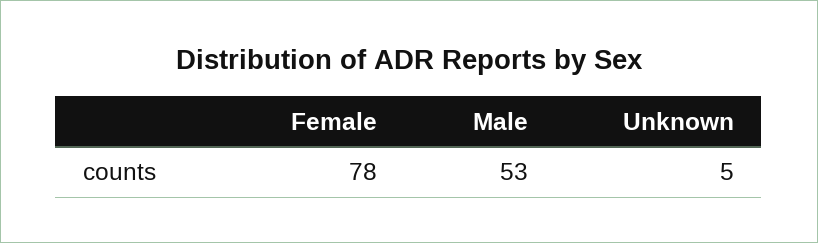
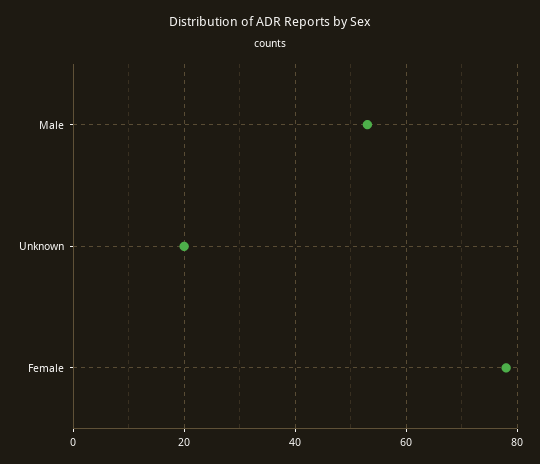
  {
    "Female": 78,
    "Male": 53,
-   "Unknown": 5
+   "Unknown": 20
  }

